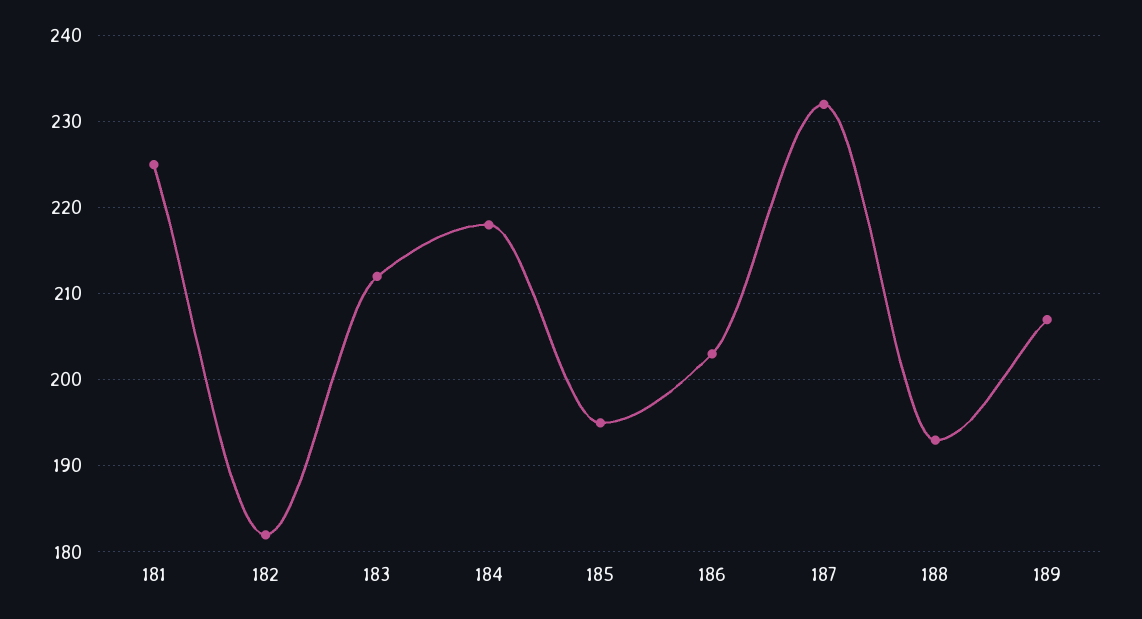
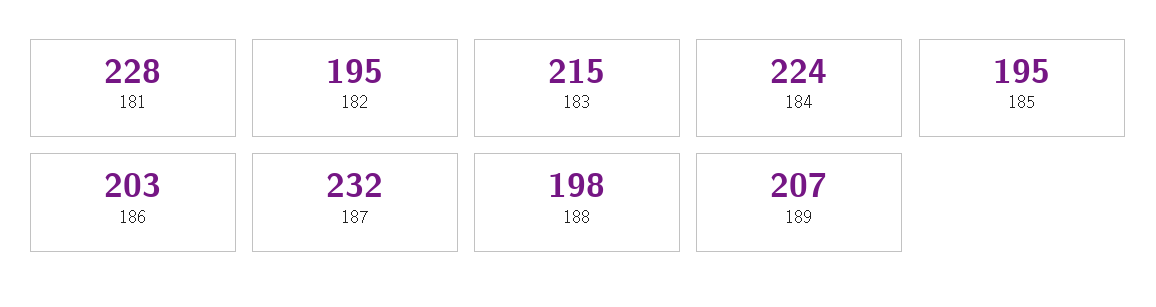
  {
-   "181": 225,
+   "181": 228,
-   "182": 182,
+   "182": 195,
-   "183": 212,
+   "183": 215,
-   "184": 218,
+   "184": 224,
    "185": 195,
    "186": 203,
    "187": 232,
-   "188": 193,
+   "188": 198,
    "189": 207
  }

